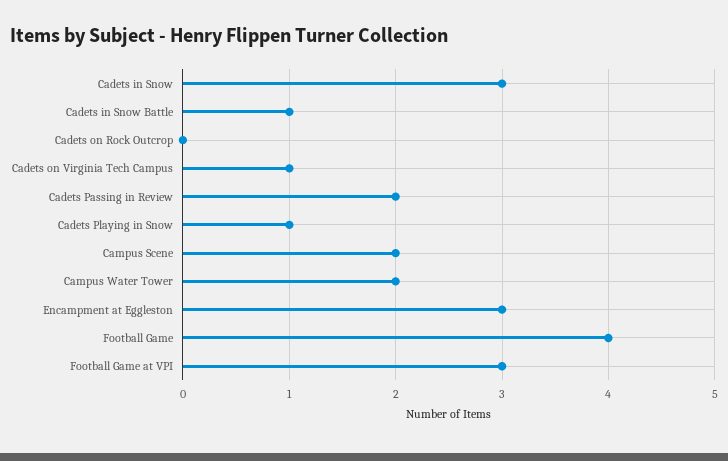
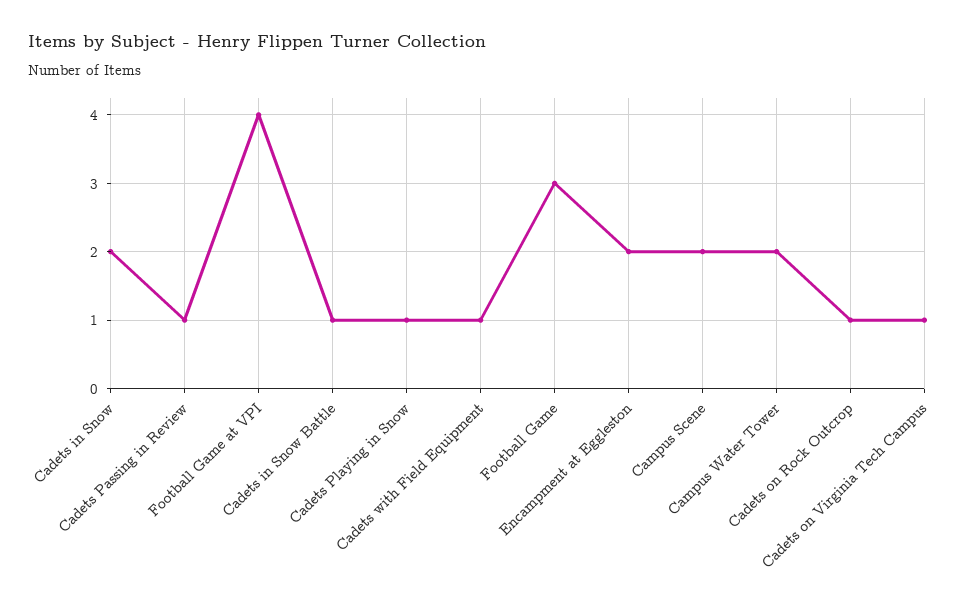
  {
-   "Cadets in Snow": 3,
+   "Cadets in Snow": 2,
    "Cadets in Snow Battle": 1,
-   "Cadets on Rock Outcrop": 0,
+   "Cadets on Rock Outcrop": 1,
    "Cadets on Virginia Tech Campus": 1,
-   "Cadets Passing in Review": 2,
+   "Cadets Passing in Review": 1,
    "Cadets Playing in Snow": 1,
    "Campus Scene": 2,
    "Campus Water Tower": 2,
-   "Encampment at Eggleston": 3,
+   "Encampment at Eggleston": 2,
-   "Football Game": 4,
+   "Football Game": 3,
-   "Football Game at VPI": 3
+   "Football Game at VPI": 4,
+   "Cadets with Field Equipment": 1
  }

